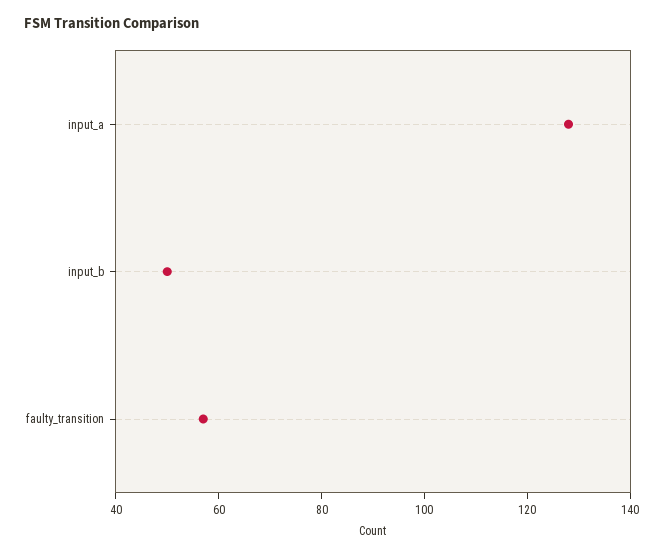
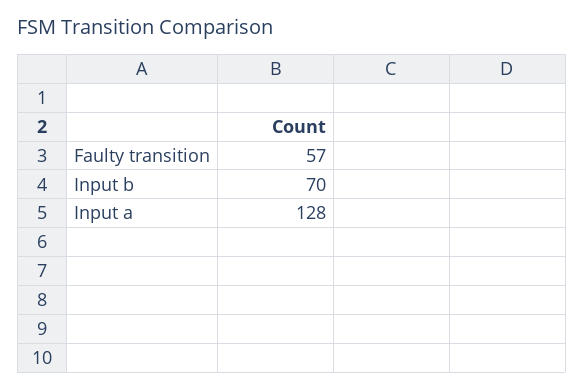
  {
    "input_a": 128,
-   "input_b": 50,
+   "input_b": 70,
    "faulty_transition": 57
  }

